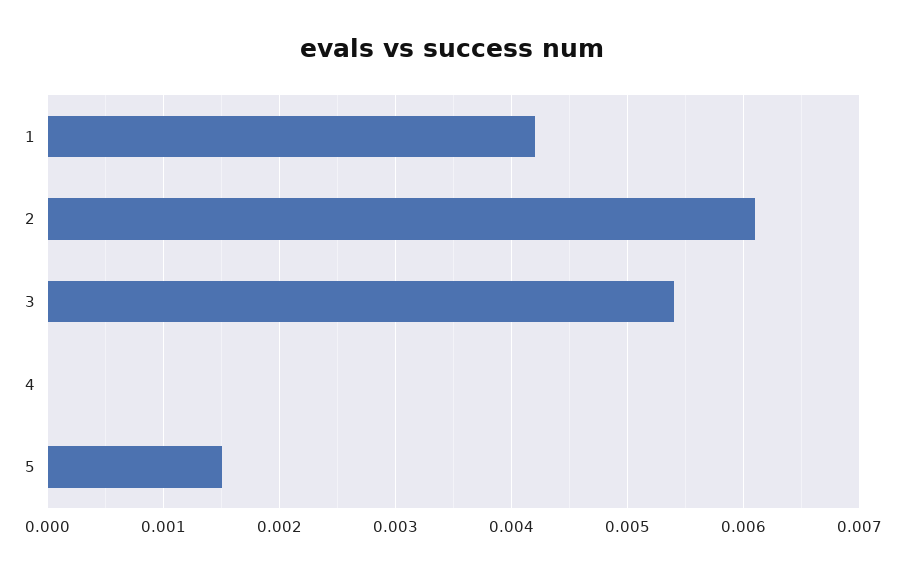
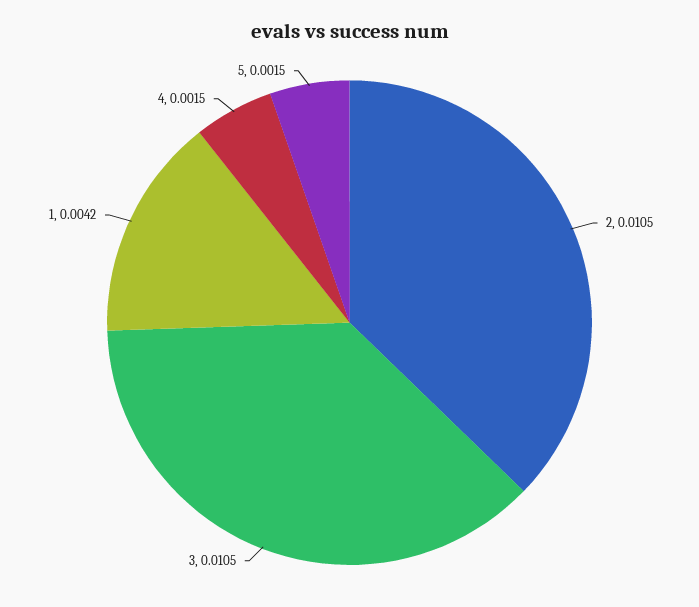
  {
    "1": 0.0042,
-   "2": 0.0061,
+   "2": 0.0105,
-   "3": 0.0054,
+   "3": 0.0105,
-   "4": 0,
+   "4": 0.0015,
    "5": 0.0015
  }

